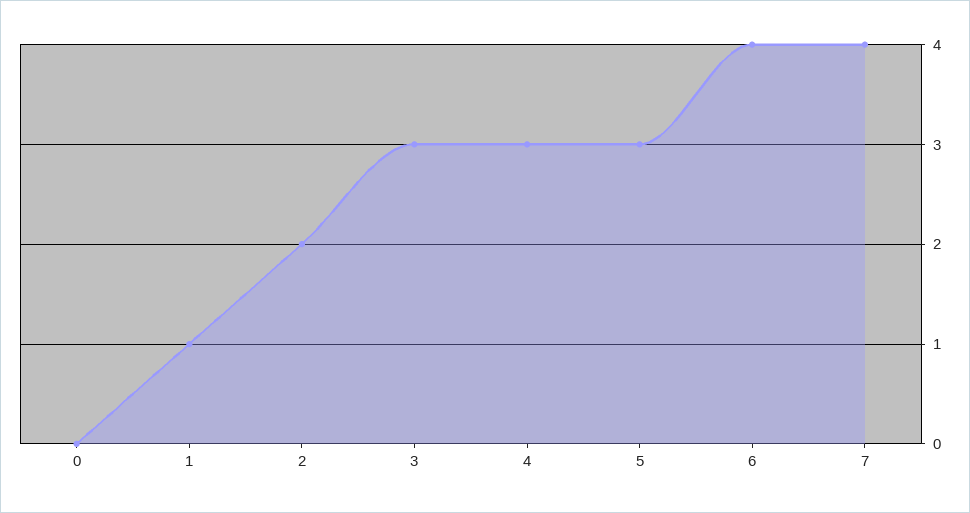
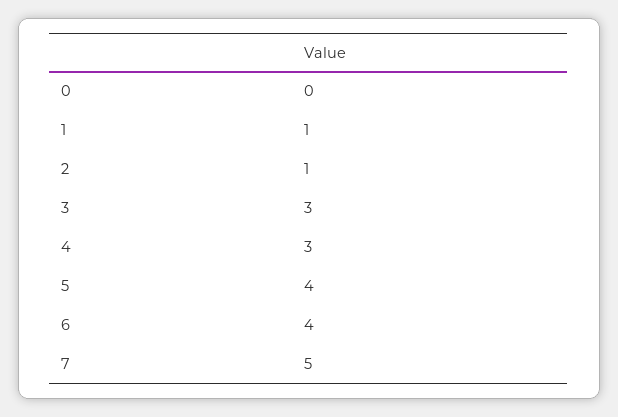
  {
    "0": 0,
    "1": 1,
-   "2": 2,
+   "2": 1,
    "3": 3,
    "4": 3,
-   "5": 3,
+   "5": 4,
    "6": 4,
-   "7": 4
+   "7": 5
  }

